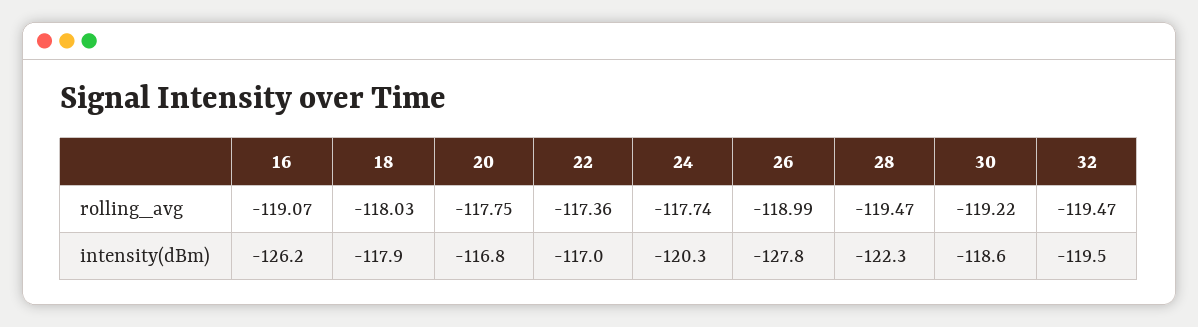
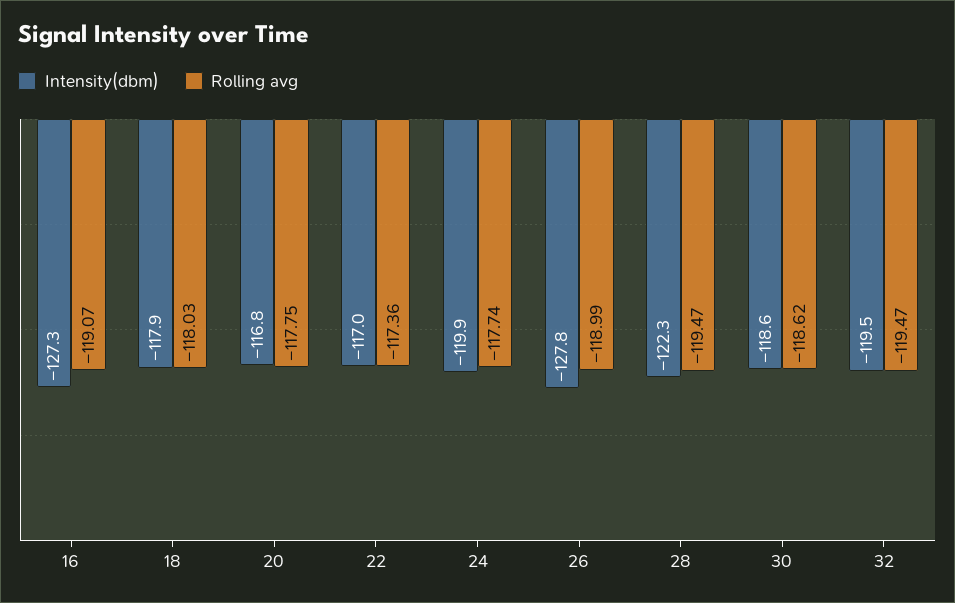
  {
    "rolling_avg": {
      "16": -119.07,
      "18": -118.03,
      "20": -117.75,
      "22": -117.36,
      "24": -117.74,
      "26": -118.99,
      "28": -119.47,
-     "30": -119.22,
+     "30": -118.62,
      "32": -119.47
    },
    "intensity(dBm)": {
-     "16": -126.2,
+     "16": -127.3,
      "18": -117.9,
      "20": -116.8,
      "22": -117,
-     "24": -120.3,
+     "24": -119.9,
      "26": -127.8,
      "28": -122.3,
      "30": -118.6,
      "32": -119.5
    }
  }

